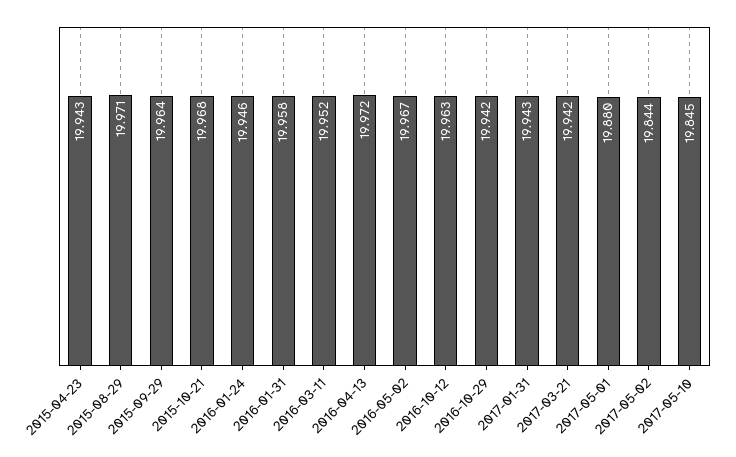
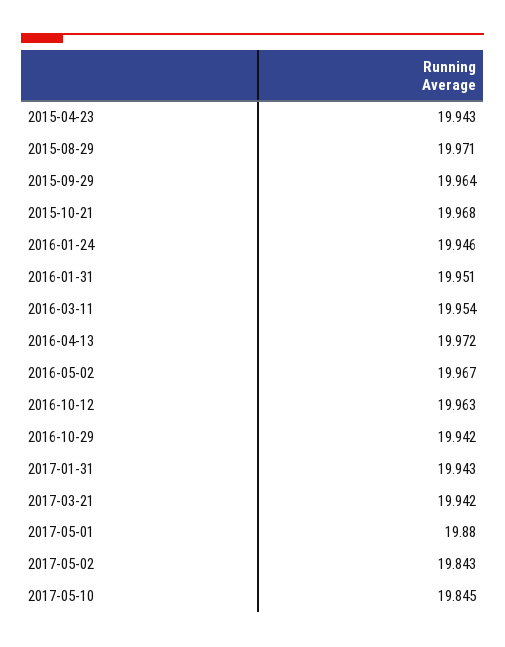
  {
    "2015-04-23": 19.943,
    "2015-08-29": 19.971,
    "2015-09-29": 19.964,
    "2015-10-21": 19.968,
    "2016-01-24": 19.946,
-   "2016-01-31": 19.958,
+   "2016-01-31": 19.951,
-   "2016-03-11": 19.952,
+   "2016-03-11": 19.954,
    "2016-04-13": 19.972,
    "2016-05-02": 19.967,
    "2016-10-12": 19.963,
    "2016-10-29": 19.942,
    "2017-01-31": 19.943,
    "2017-03-21": 19.942,
    "2017-05-01": 19.88,
-   "2017-05-02": 19.844,
+   "2017-05-02": 19.843,
    "2017-05-10": 19.845
  }

